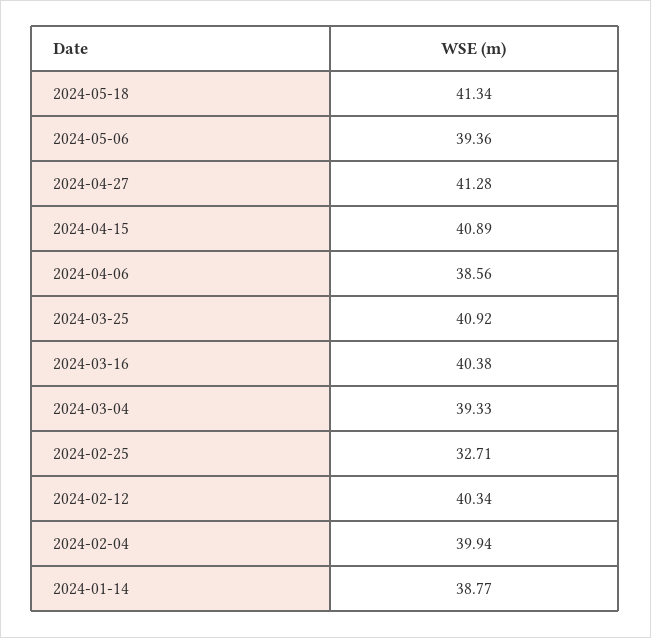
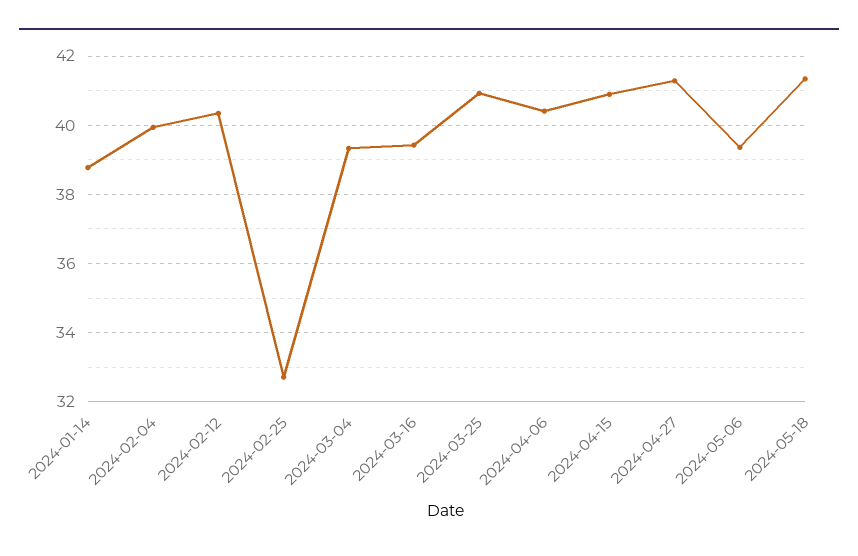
  {
    "2024-05-18": 41.34,
    "2024-05-06": 39.36,
    "2024-04-27": 41.28,
    "2024-04-15": 40.89,
-   "2024-04-06": 38.56,
+   "2024-04-06": 40.4,
    "2024-03-25": 40.92,
-   "2024-03-16": 40.38,
+   "2024-03-16": 39.4,
    "2024-03-04": 39.33,
    "2024-02-25": 32.71,
    "2024-02-12": 40.34,
    "2024-02-04": 39.94,
    "2024-01-14": 38.77
  }

